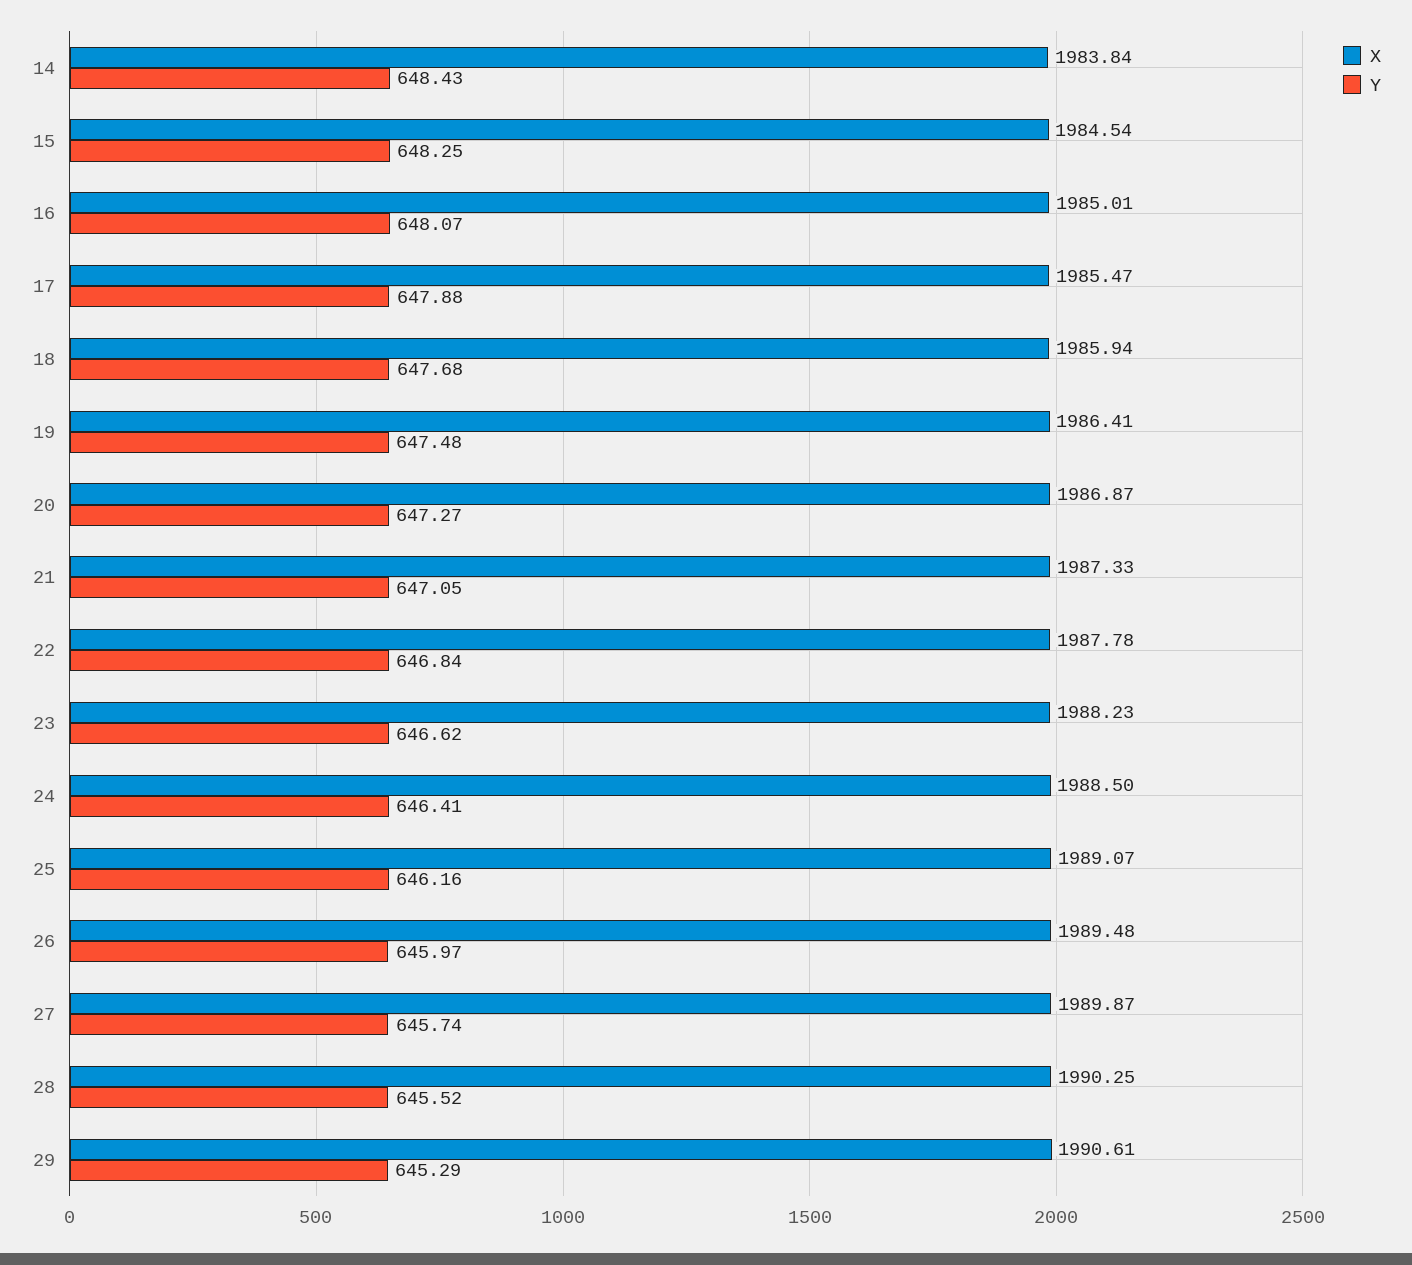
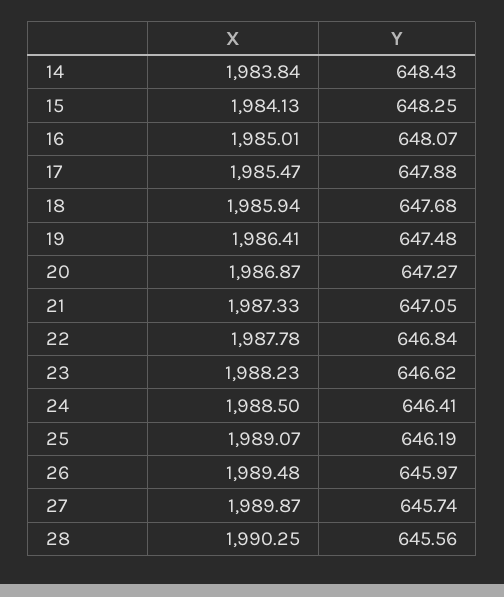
  {
    "X": {
      "14": 1983.84,
-     "15": 1984.54,
+     "15": 1984.13,
      "16": 1985.01,
      "17": 1985.47,
      "18": 1985.94,
      "19": 1986.41,
      "20": 1986.87,
      "21": 1987.33,
      "22": 1987.78,
      "23": 1988.23,
      "24": 1988.5,
      "25": 1989.07,
      "26": 1989.48,
      "27": 1989.87,
-     "28": 1990.25,
+     "28": 1990.25
-     "29": 1990.61
    },
    "Y": {
      "14": 648.43,
      "15": 648.25,
      "16": 648.07,
      "17": 647.88,
      "18": 647.68,
      "19": 647.48,
      "20": 647.27,
      "21": 647.05,
      "22": 646.84,
      "23": 646.62,
      "24": 646.41,
-     "25": 646.16,
+     "25": 646.19,
      "26": 645.97,
      "27": 645.74,
-     "28": 645.52,
+     "28": 645.56
-     "29": 645.29
    }
  }

